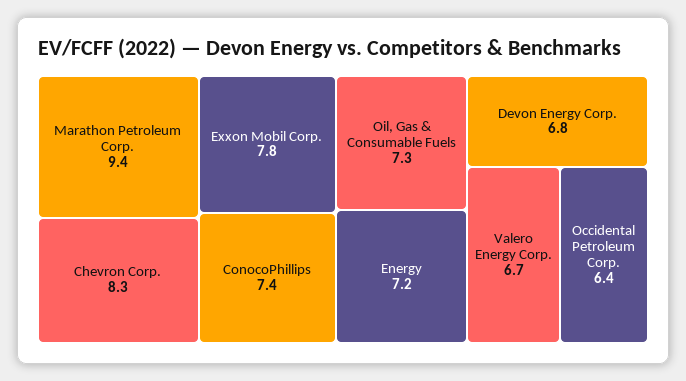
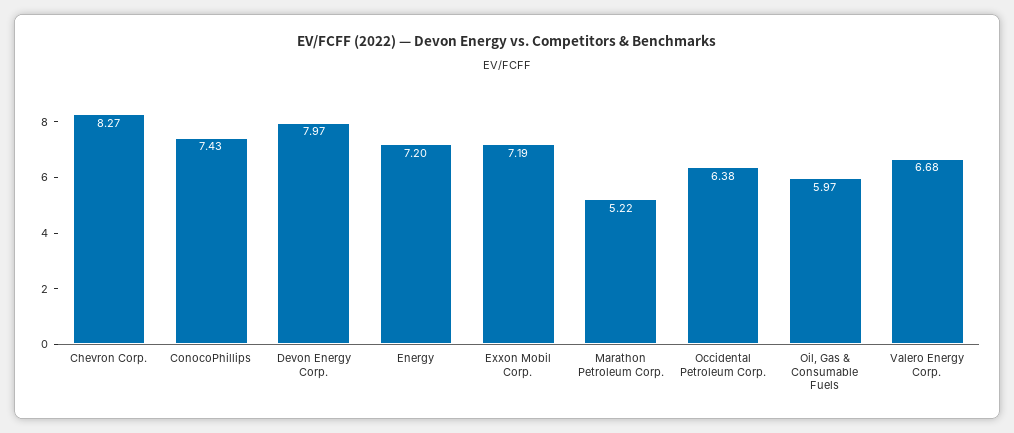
  {
-   "Marathon Petroleum Corp.": 9.4,
+   "Marathon Petroleum Corp.": 5.22,
    "Chevron Corp.": 8.27,
-   "Exxon Mobil Corp.": 7.8,
+   "Exxon Mobil Corp.": 7.19,
    "ConocoPhillips": 7.43,
-   "Oil, Gas & Consumable Fuels": 7.3,
+   "Oil, Gas & Consumable Fuels": 5.97,
    "Energy": 7.2,
-   "Devon Energy Corp.": 6.8,
+   "Devon Energy Corp.": 7.97,
    "Valero Energy Corp.": 6.68,
    "Occidental Petroleum Corp.": 6.38
  }

